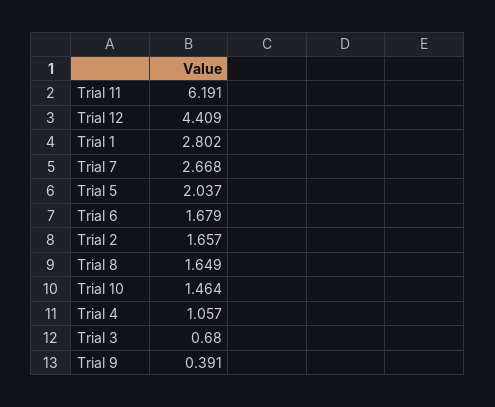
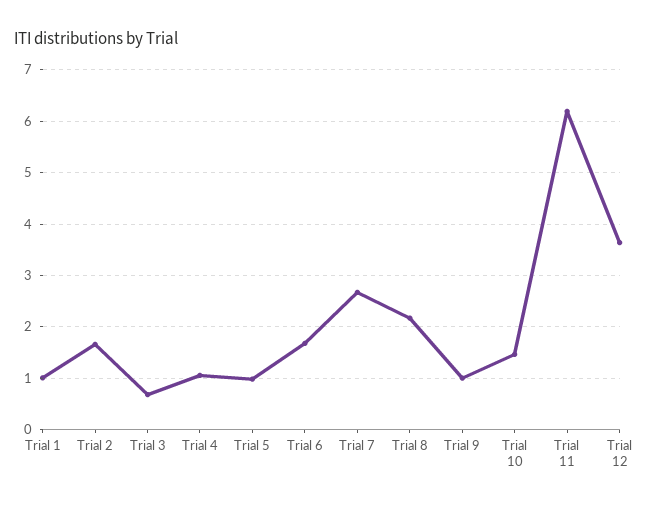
  {
    "Trial 11": 6.191,
-   "Trial 12": 4.409,
+   "Trial 12": 3.6,
-   "Trial 1": 2.802,
+   "Trial 1": 1,
    "Trial 7": 2.668,
-   "Trial 5": 2.037,
+   "Trial 5": 1,
    "Trial 6": 1.679,
    "Trial 2": 1.657,
-   "Trial 8": 1.649,
+   "Trial 8": 2.2,
    "Trial 10": 1.464,
    "Trial 4": 1.057,
    "Trial 3": 0.68,
-   "Trial 9": 0.391
+   "Trial 9": 1
  }

